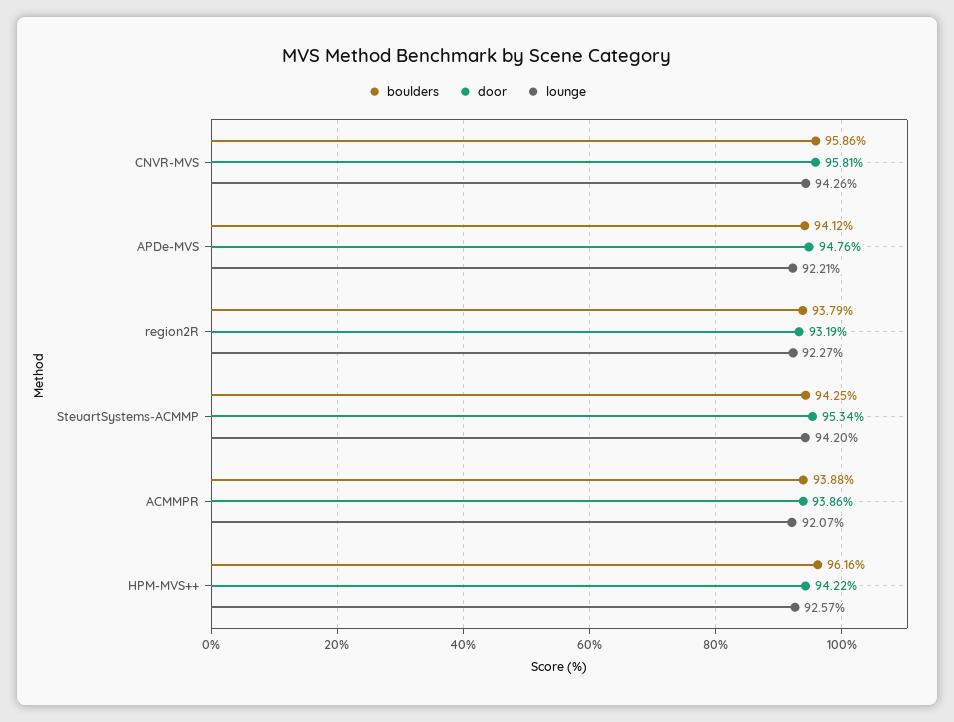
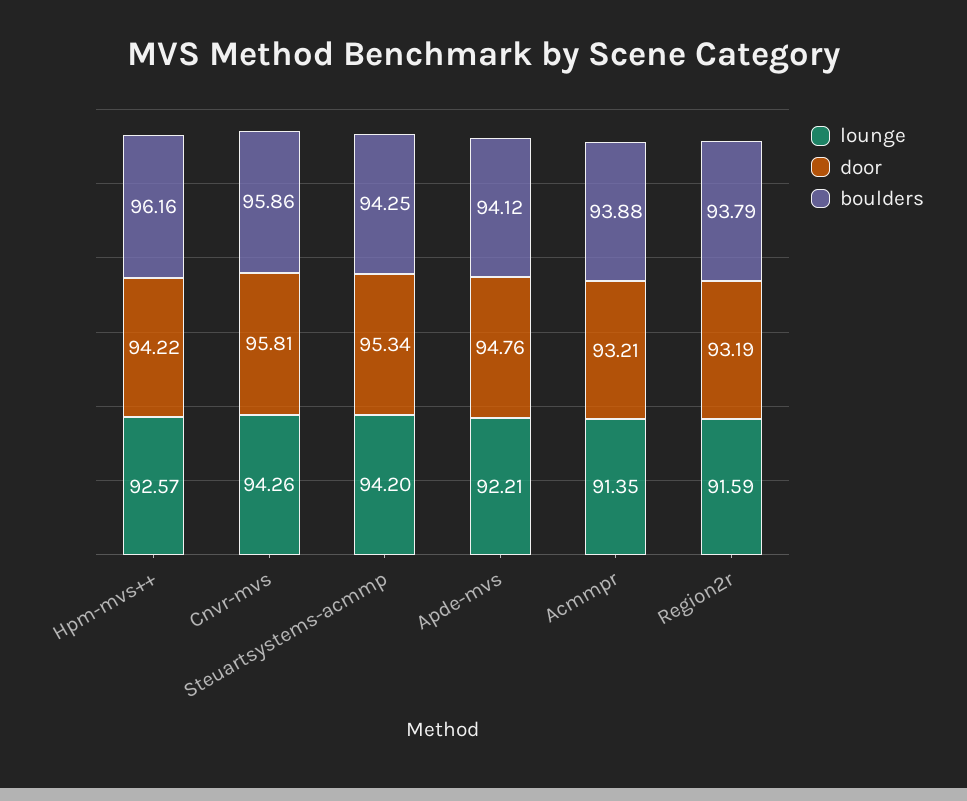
  {
    "boulders": {
      "CNVR-MVS": 95.86,
      "APDe-MVS": 94.12,
      "region2R": 93.79,
      "SteuartSystems-ACMMP": 94.25,
      "ACMMPR": 93.88,
      "HPM-MVS++": 96.16
    },
    "door": {
      "CNVR-MVS": 95.81,
      "APDe-MVS": 94.76,
      "region2R": 93.19,
      "SteuartSystems-ACMMP": 95.34,
-     "ACMMPR": 93.86,
+     "ACMMPR": 93.21,
      "HPM-MVS++": 94.22
    },
    "lounge": {
      "CNVR-MVS": 94.26,
      "APDe-MVS": 92.21,
-     "region2R": 92.27,
+     "region2R": 91.59,
      "SteuartSystems-ACMMP": 94.2,
-     "ACMMPR": 92.07,
+     "ACMMPR": 91.35,
      "HPM-MVS++": 92.57
    }
  }

